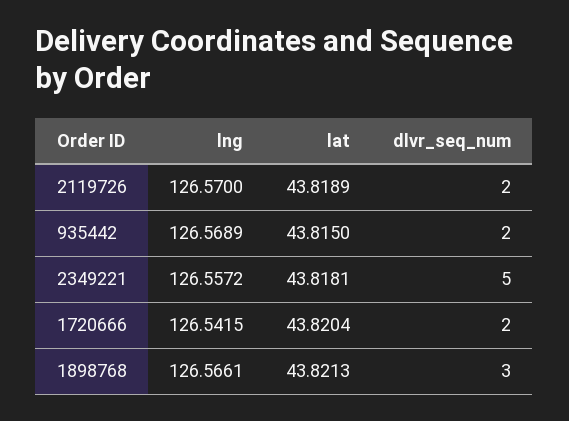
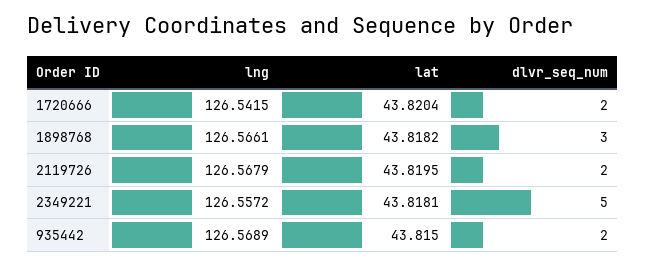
  {
    "lng": {
-     "2119726": 126.57,
+     "2119726": 126.5679,
      "935442": 126.5689,
      "2349221": 126.5572,
      "1720666": 126.5415,
      "1898768": 126.5661
    },
    "lat": {
-     "2119726": 43.8189,
+     "2119726": 43.8195,
      "935442": 43.815,
      "2349221": 43.8181,
      "1720666": 43.8204,
-     "1898768": 43.8213
+     "1898768": 43.8182
    },
    "dlvr_seq_num": {
      "2119726": 2,
      "935442": 2,
      "2349221": 5,
      "1720666": 2,
      "1898768": 3
    }
  }

